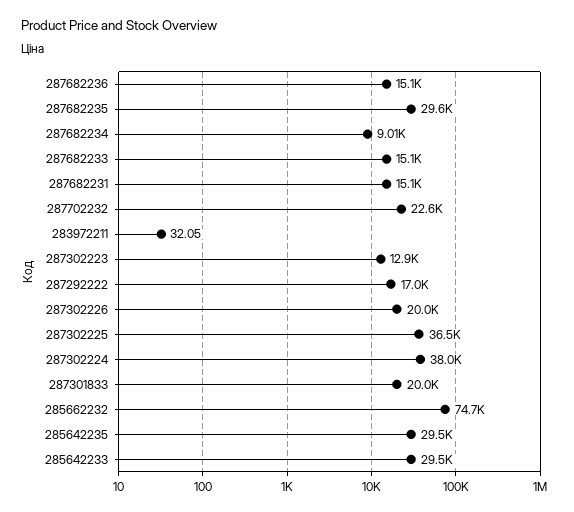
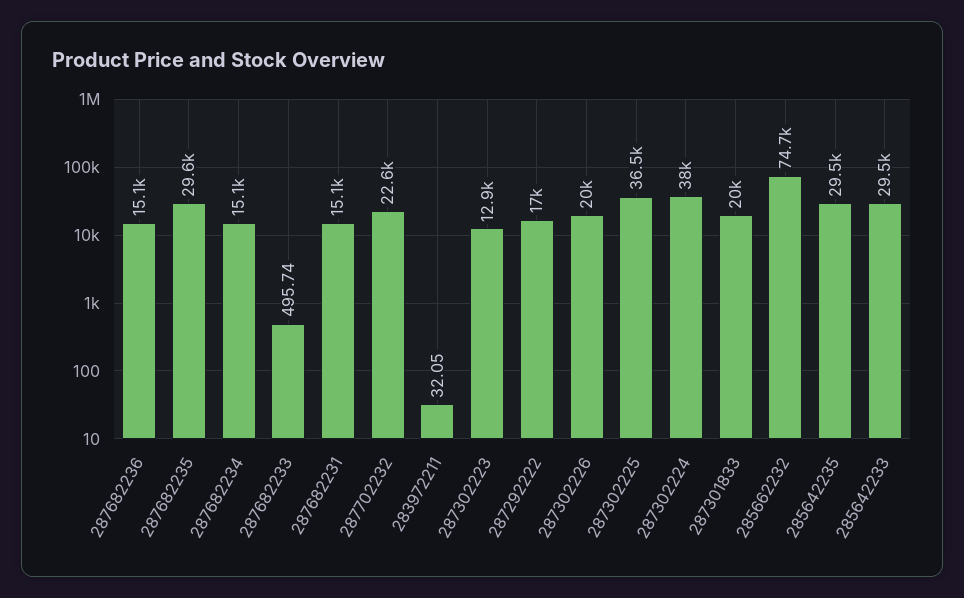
  {
    "287682236": 15100,
    "287682235": 29600,
-   "287682234": 9010,
+   "287682234": 15100,
-   "287682233": 15100,
+   "287682233": 495.74,
    "287682231": 15100,
    "287702232": 22600,
    "283972211": 32.05,
    "287302223": 12900,
    "287292222": 17000,
    "287302226": 20000,
    "287302225": 36500,
    "287302224": 38000,
    "287301833": 20000,
    "285662232": 74700,
    "285642235": 29500,
    "285642233": 29500
  }

